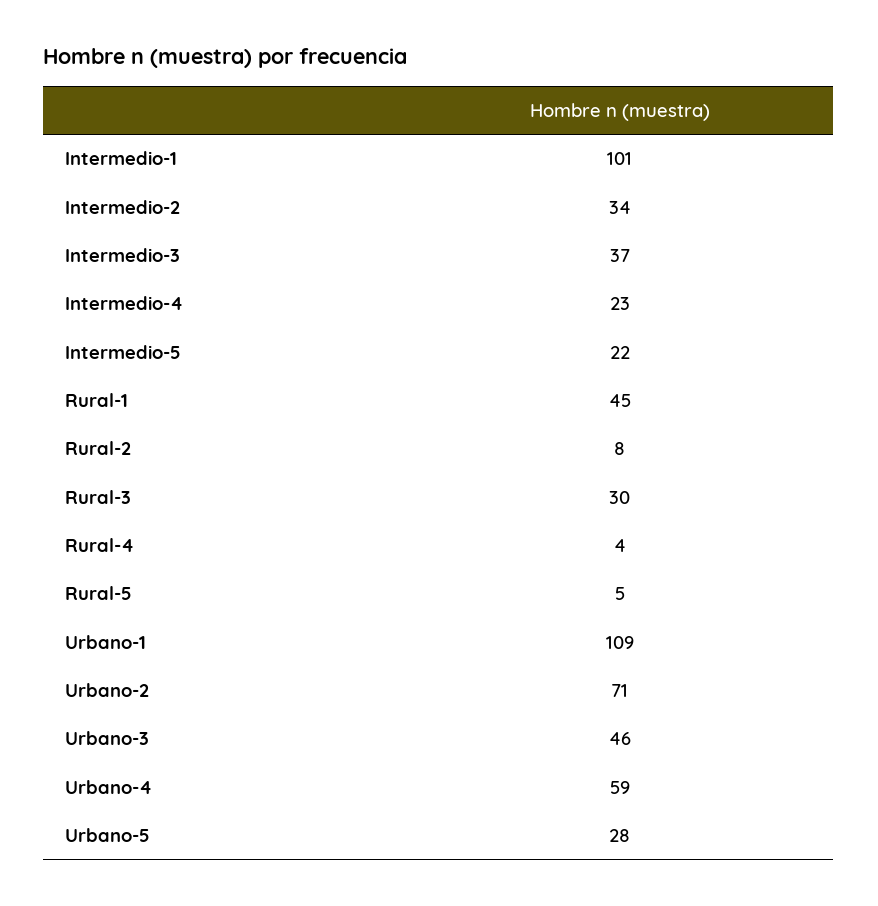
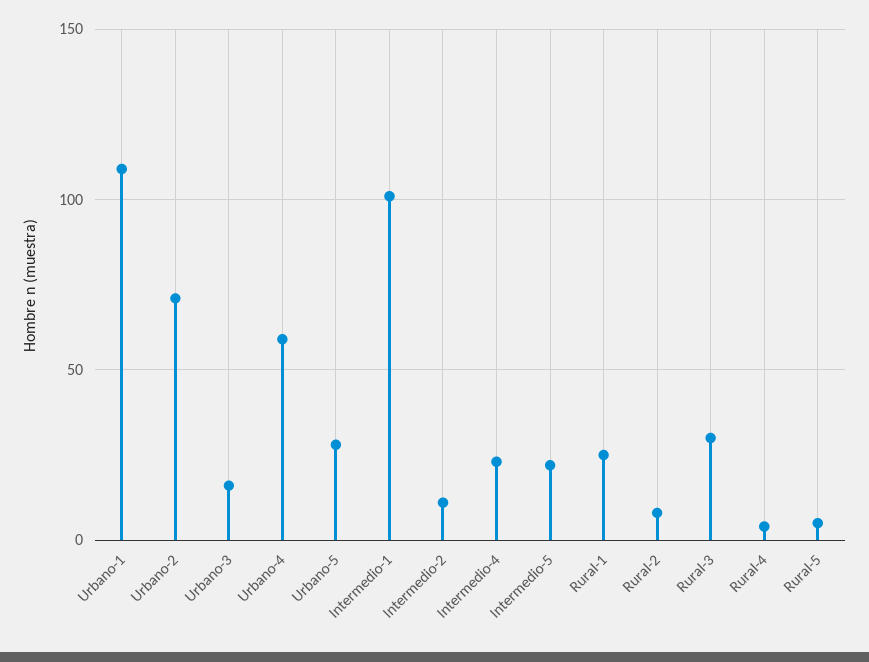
  {
    "Intermedio-1": 101,
-   "Intermedio-2": 34,
+   "Intermedio-2": 10,
-   "Intermedio-3": 37,
    "Intermedio-4": 23,
    "Intermedio-5": 22,
-   "Rural-1": 45,
+   "Rural-1": 25,
    "Rural-2": 8,
    "Rural-3": 30,
    "Rural-4": 4,
    "Rural-5": 5,
    "Urbano-1": 109,
    "Urbano-2": 71,
-   "Urbano-3": 46,
+   "Urbano-3": 15,
    "Urbano-4": 59,
    "Urbano-5": 28
  }

